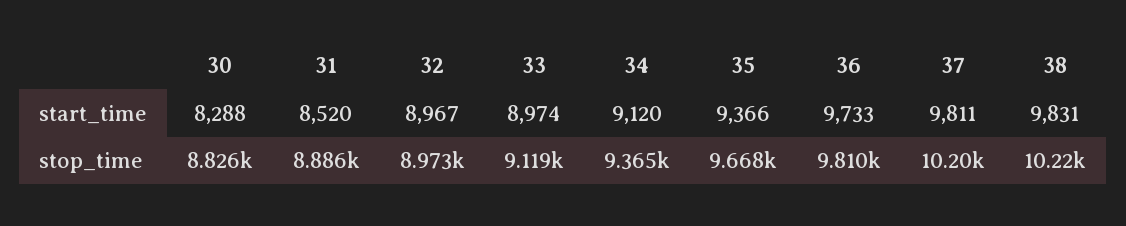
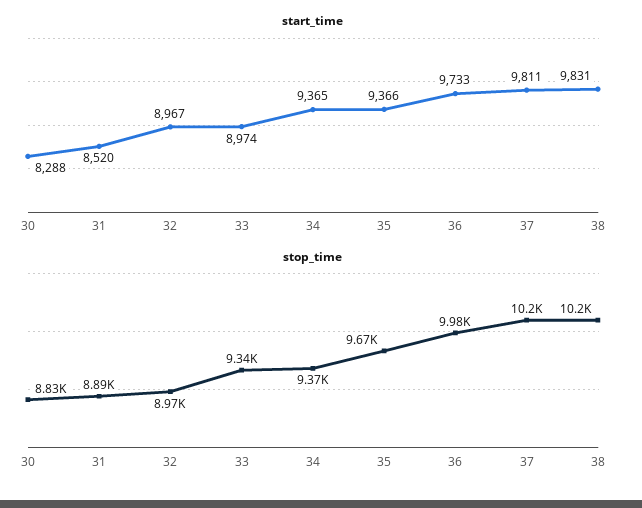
  {
    "start_time": {
      "30": 8288,
      "31": 8520,
      "32": 8967,
      "33": 8974,
-     "34": 9120,
+     "34": 9365,
      "35": 9366,
      "36": 9733,
      "37": 9811,
      "38": 9831
    },
    "stop_time": {
      "30": 8826,
      "31": 8886,
      "32": 8973,
-     "33": 9119,
+     "33": 9340,
      "34": 9365,
      "35": 9668,
-     "36": 9810,
+     "36": 9980,
      "37": 10200,
      "38": 10220
    }
  }

